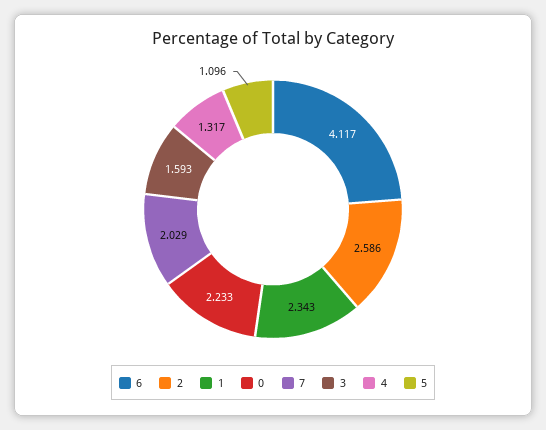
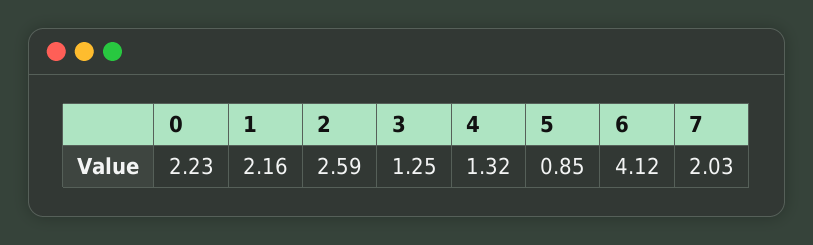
  {
    "6": 4.117,
    "2": 2.586,
-   "1": 2.343,
+   "1": 2.16,
    "0": 2.233,
    "7": 2.029,
-   "3": 1.593,
+   "3": 1.25,
    "4": 1.317,
-   "5": 1.096
+   "5": 0.85
  }

